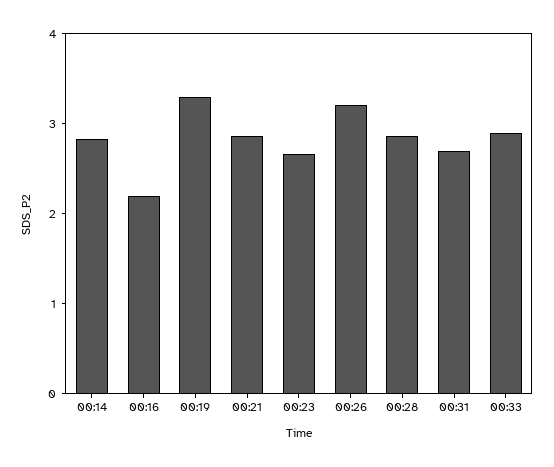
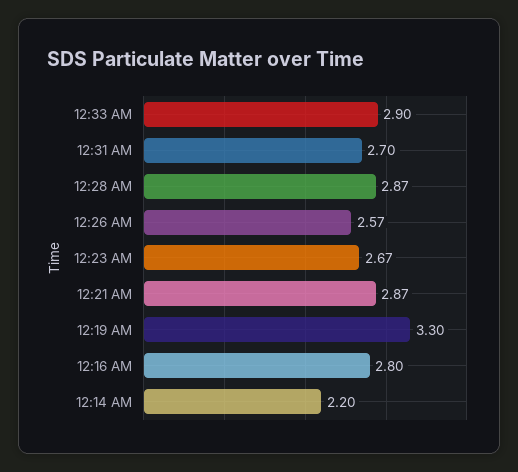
  {
-   "00:14": 2.8,
+   "00:14": 2.2,
-   "00:16": 2.2,
+   "00:16": 2.8,
    "00:19": 3.3,
    "00:21": 2.87,
    "00:23": 2.67,
-   "00:26": 3.2,
+   "00:26": 2.57,
    "00:28": 2.87,
    "00:31": 2.7,
    "00:33": 2.9
  }

